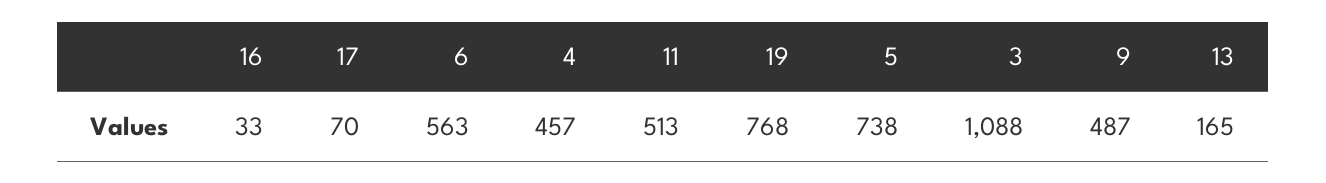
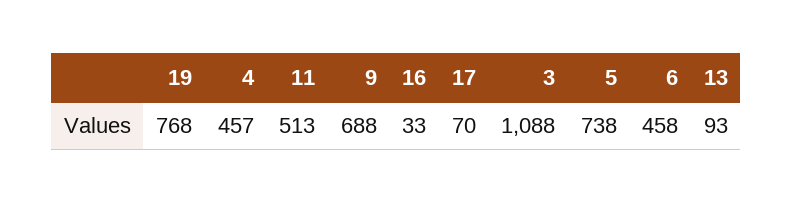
  {
    "16": 33,
    "17": 70,
-   "6": 563,
+   "6": 458,
    "4": 457,
    "11": 513,
    "19": 768,
    "5": 738,
    "3": 1088,
-   "9": 487,
+   "9": 688,
-   "13": 165
+   "13": 93
  }

